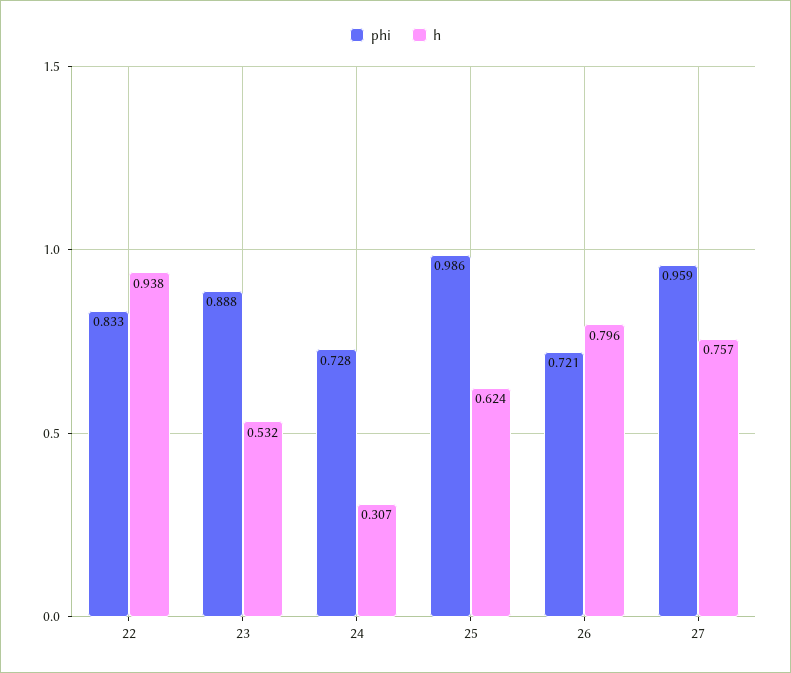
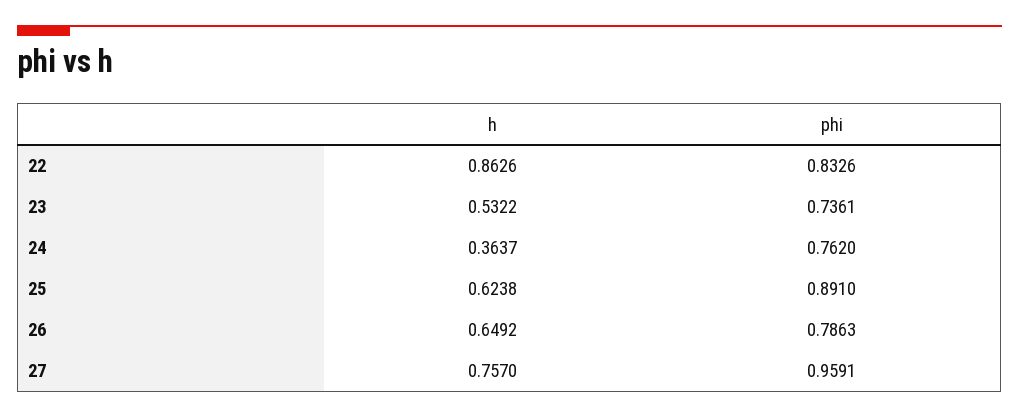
  {
    "phi": {
      "22": 0.8326,
-     "23": 0.888,
+     "23": 0.7361,
-     "24": 0.728,
+     "24": 0.762,
-     "25": 0.986,
+     "25": 0.891,
-     "26": 0.721,
+     "26": 0.7863,
      "27": 0.9591
    },
    "h": {
-     "22": 0.938,
+     "22": 0.8626,
      "23": 0.5322,
-     "24": 0.307,
+     "24": 0.3637,
      "25": 0.6238,
-     "26": 0.796,
+     "26": 0.6492,
      "27": 0.757
    }
  }

